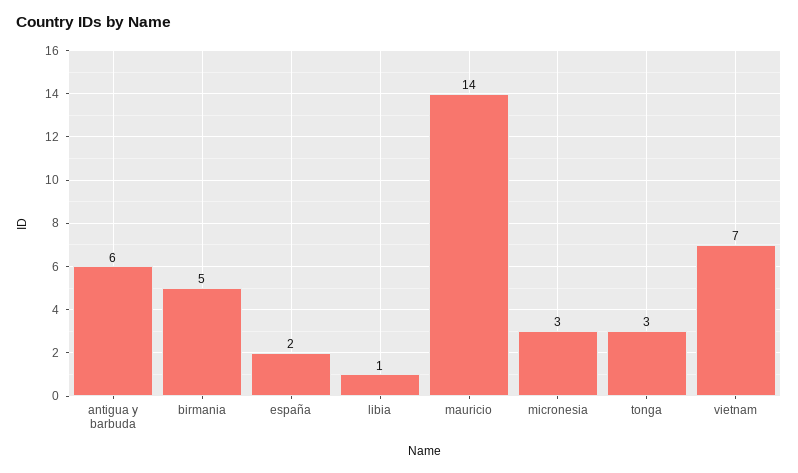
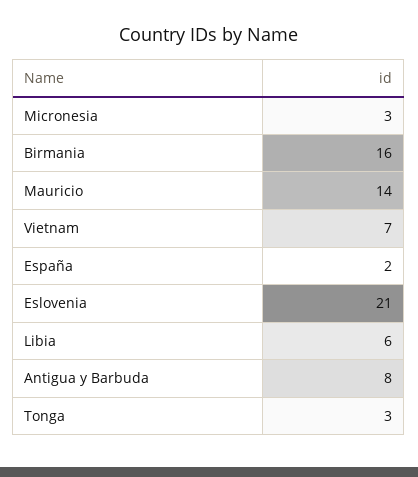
  {
-   "antigua y barbuda": 6,
+   "antigua y barbuda": 8,
-   "birmania": 5,
+   "birmania": 16,
    "españa": 2,
-   "libia": 1,
+   "libia": 6,
    "mauricio": 14,
    "micronesia": 3,
    "tonga": 3,
-   "vietnam": 7
+   "vietnam": 7,
+   "Eslovenia": 21
  }

